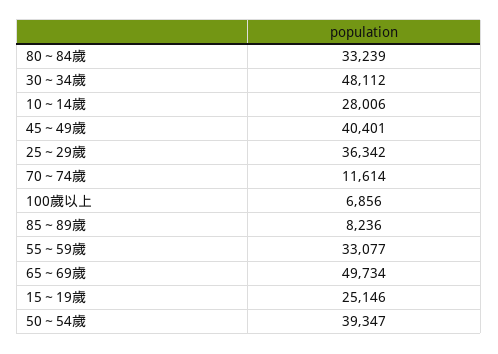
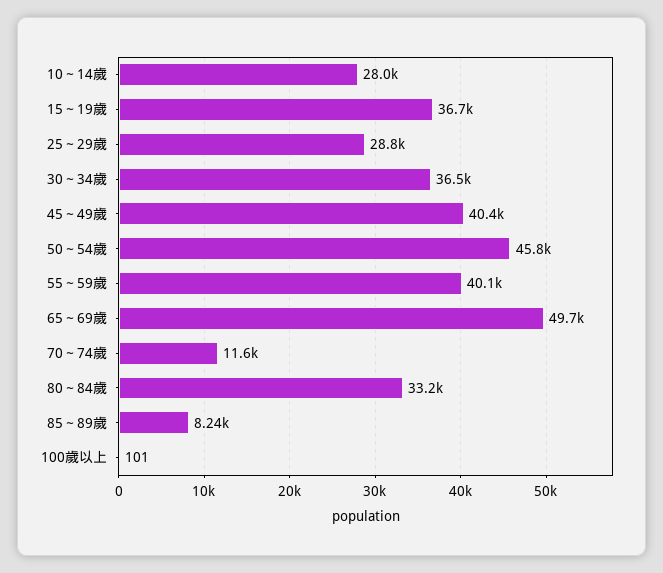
  {
    "80～84歲": 33239,
-   "30～34歲": 48112,
+   "30～34歲": 36500,
    "10～14歲": 28006,
    "45～49歲": 40401,
-   "25～29歲": 36342,
+   "25～29歲": 28800,
    "70～74歲": 11614,
-   "100歲以上": 6856,
+   "100歲以上": 101,
    "85～89歲": 8236,
-   "55～59歲": 33077,
+   "55～59歲": 40100,
    "65～69歲": 49734,
-   "15～19歲": 25146,
+   "15～19歲": 36700,
-   "50～54歲": 39347
+   "50～54歲": 45800
  }

